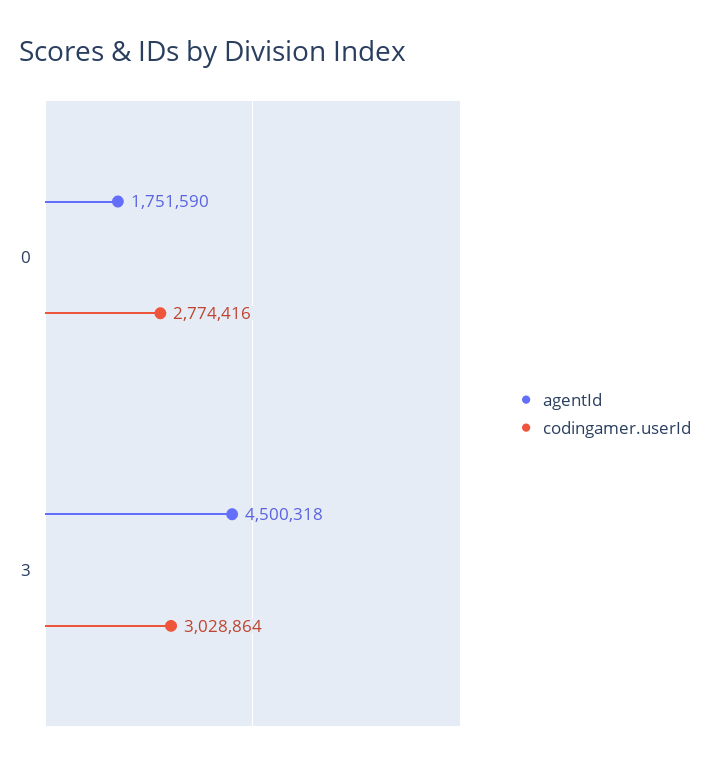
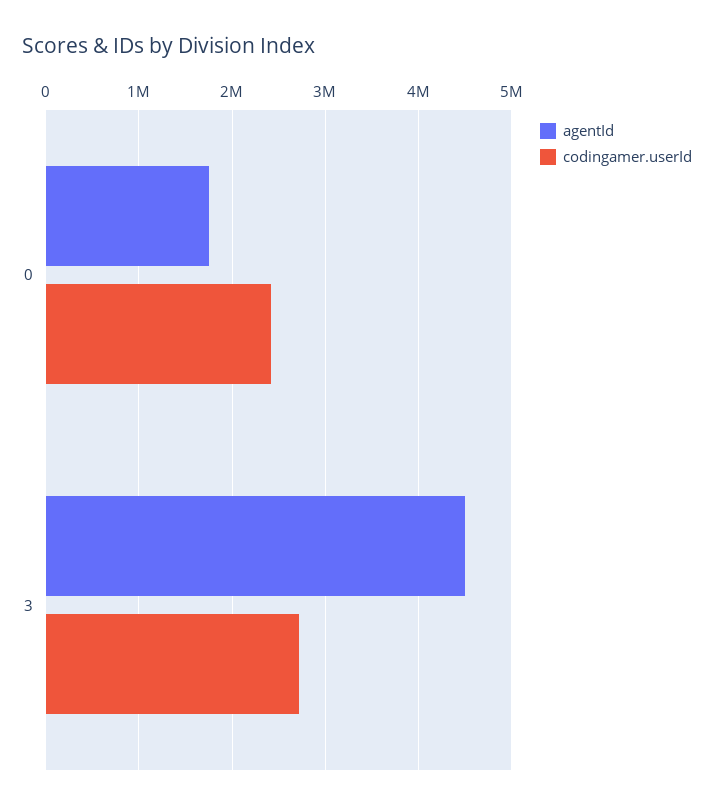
  {
    "agentId": {
      "0": 1751590,
      "3": 4500318
    },
    "codingamer.userId": {
-     "0": 2774416,
+     "0": 2400000,
-     "3": 3028864
+     "3": 2700000
    }
  }

